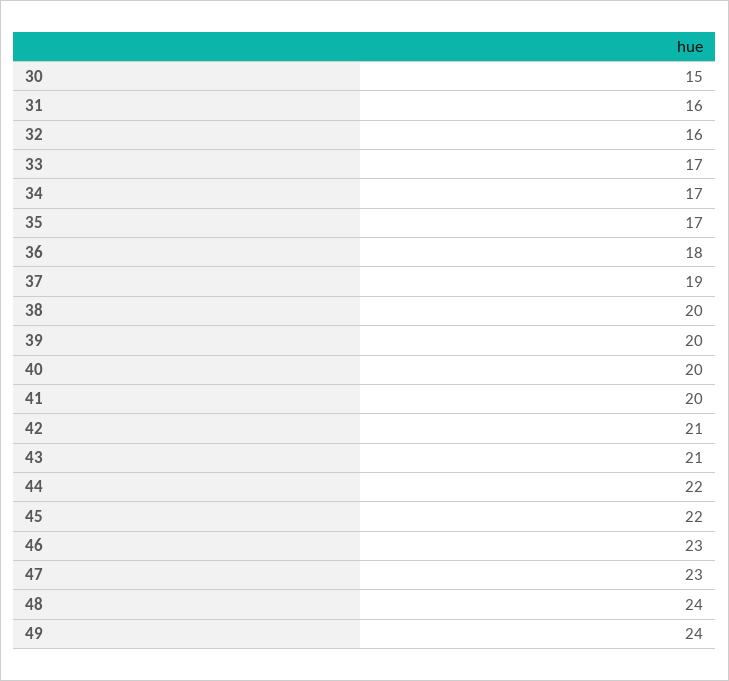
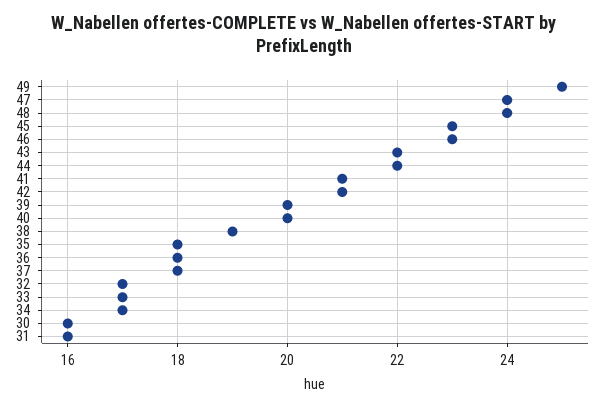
  {
-   "30": 15,
+   "30": 16,
    "31": 16,
-   "32": 16,
+   "32": 17,
    "33": 17,
    "34": 17,
-   "35": 17,
+   "35": 18,
    "36": 18,
-   "37": 19,
+   "37": 18,
-   "38": 20,
+   "38": 19,
    "39": 20,
    "40": 20,
-   "41": 20,
+   "41": 21,
    "42": 21,
-   "43": 21,
+   "43": 22,
    "44": 22,
-   "45": 22,
+   "45": 23,
    "46": 23,
-   "47": 23,
+   "47": 24,
    "48": 24,
-   "49": 24
+   "49": 25
  }

